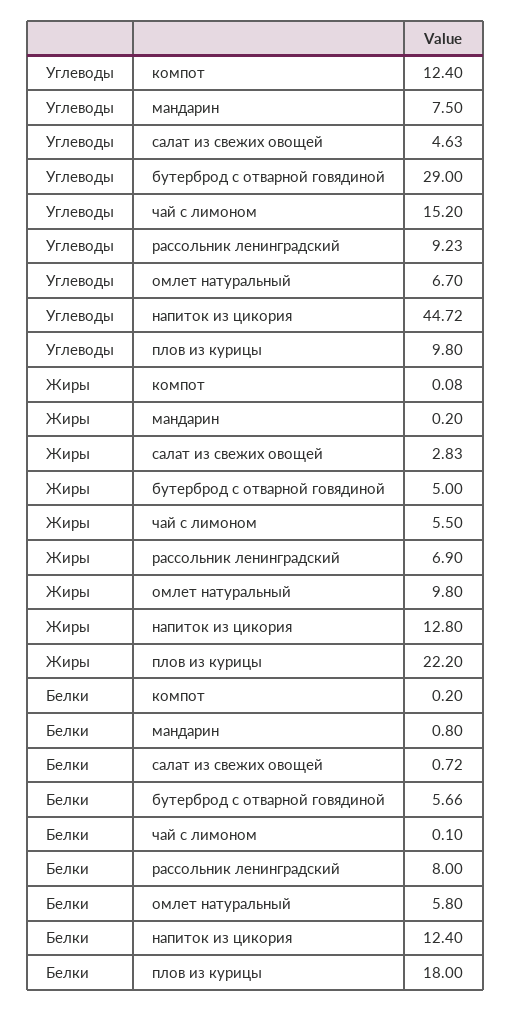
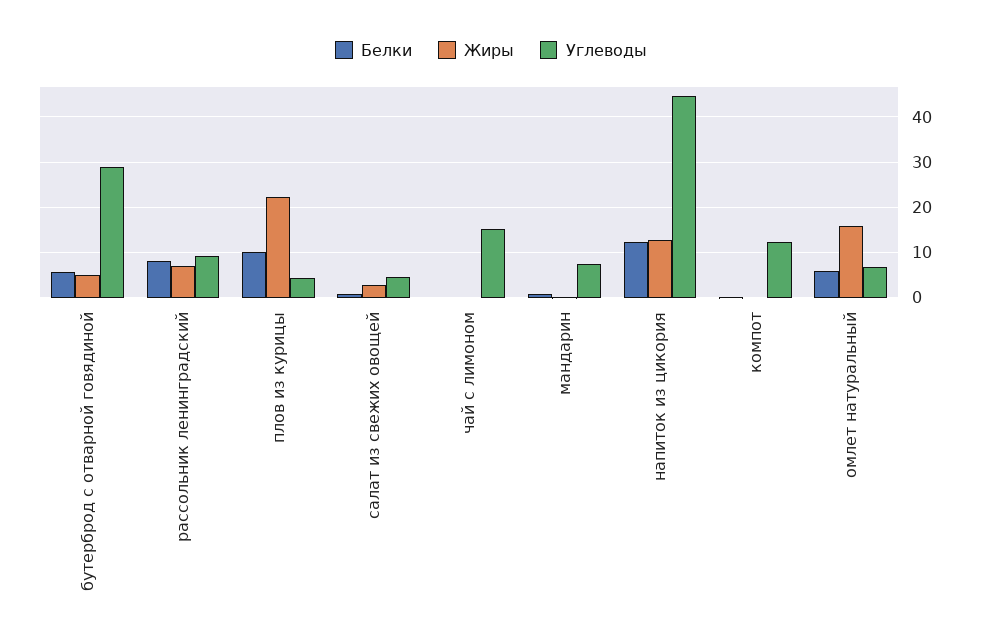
  {
    "Углеводы": {
      "компот": 12.4,
      "мандарин": 7.5,
      "салат из свежих овощей": 4.63,
      "бутерброд с отварной говядиной": 29,
      "чай с лимоном": 15.2,
      "рассольник ленинградский": 9.23,
      "омлет натуральный": 6.7,
      "напиток из цикория": 44.72,
-     "плов из курицы": 9.8
+     "плов из курицы": 4
    },
    "Жиры": {
      "компот": 0.08,
      "мандарин": 0.2,
      "салат из свежих овощей": 2.83,
      "бутерброд с отварной говядиной": 5,
-     "чай с лимоном": 5.5,
+     "чай с лимоном": 0,
      "рассольник ленинградский": 6.9,
-     "омлет натуральный": 9.8,
+     "омлет натуральный": 16,
      "напиток из цикория": 12.8,
      "плов из курицы": 22.2
    },
    "Белки": {
      "компот": 0.2,
      "мандарин": 0.8,
      "салат из свежих овощей": 0.72,
      "бутерброд с отварной говядиной": 5.66,
      "чай с лимоном": 0.1,
      "рассольник ленинградский": 8,
      "омлет натуральный": 5.8,
      "напиток из цикория": 12.4,
-     "плов из курицы": 18
+     "плов из курицы": 10
    }
  }

